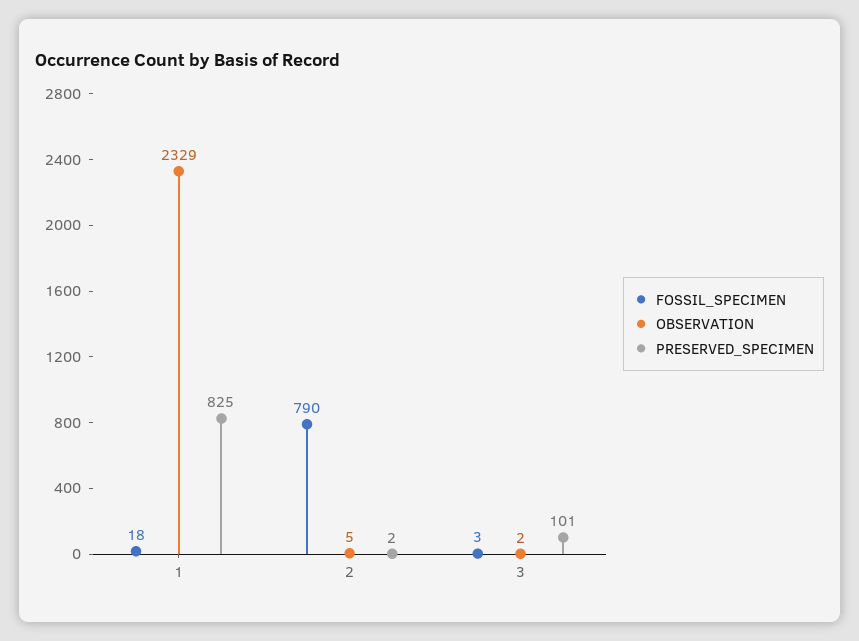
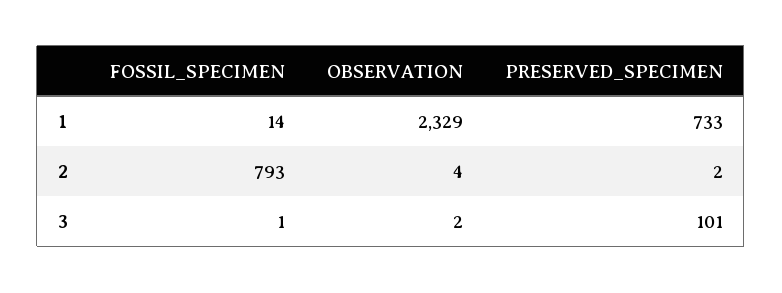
  {
    "FOSSIL_SPECIMEN": {
-     "1": 18,
+     "1": 14,
-     "2": 790,
+     "2": 793,
-     "3": 3
+     "3": 1
    },
    "OBSERVATION": {
      "1": 2329,
-     "2": 5,
+     "2": 4,
      "3": 2
    },
    "PRESERVED_SPECIMEN": {
-     "1": 825,
+     "1": 733,
      "2": 2,
      "3": 101
    }
  }

